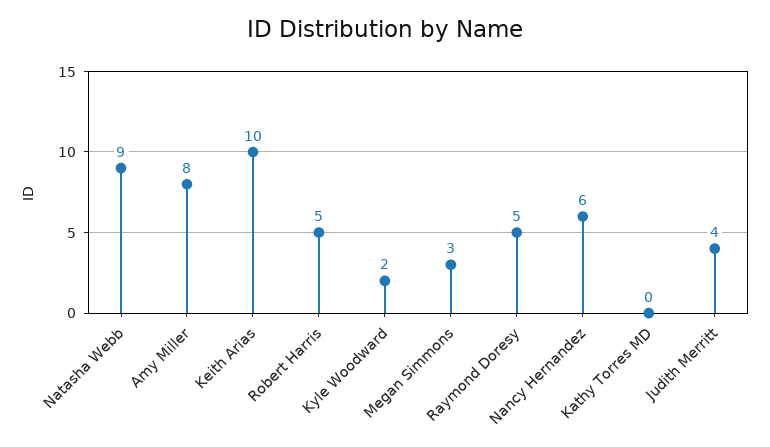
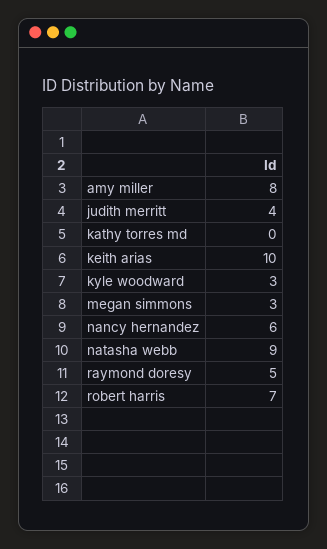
  {
    "Natasha Webb": 9,
    "Amy Miller": 8,
    "Keith Arias": 10,
-   "Robert Harris": 5,
+   "Robert Harris": 7,
-   "Kyle Woodward": 2,
+   "Kyle Woodward": 3,
    "Megan Simmons": 3,
    "Raymond Doresy": 5,
    "Nancy Hernandez": 6,
    "Kathy Torres MD": 0,
    "Judith Merritt": 4
  }

